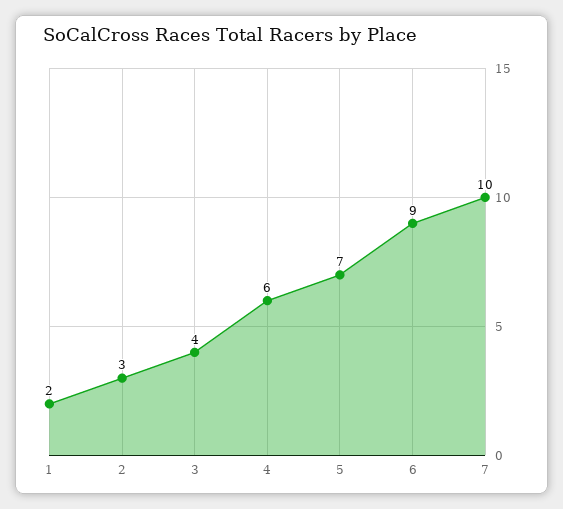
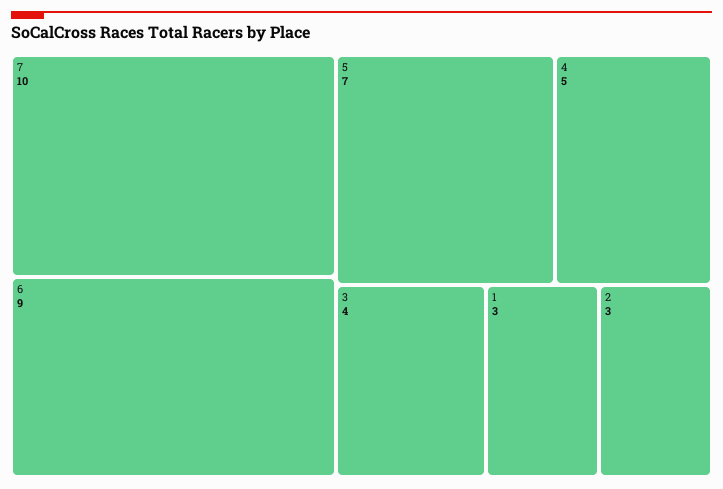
  {
-   "1": 2,
+   "1": 3,
    "2": 3,
    "3": 4,
-   "4": 6,
+   "4": 5,
    "5": 7,
    "6": 9,
    "7": 10
  }

